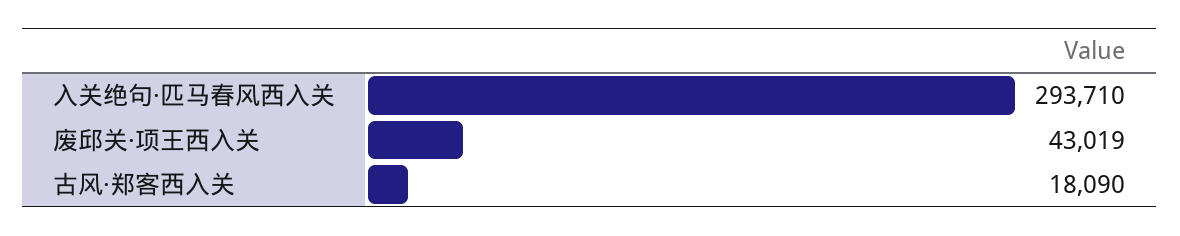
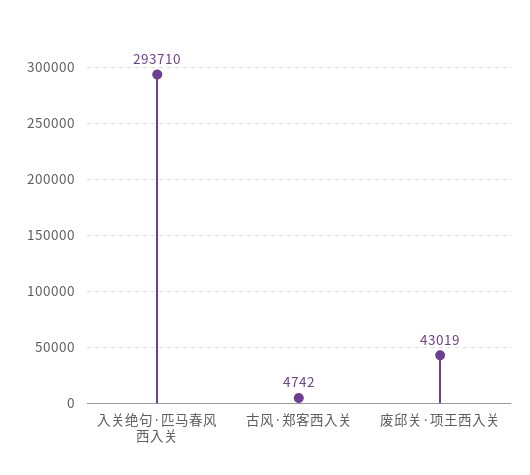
  {
    "入关绝句·匹马春风西入关": 293710,
    "废邱关·项王西入关": 43019,
-   "古风·郑客西入关": 18090
+   "古风·郑客西入关": 4742
  }

